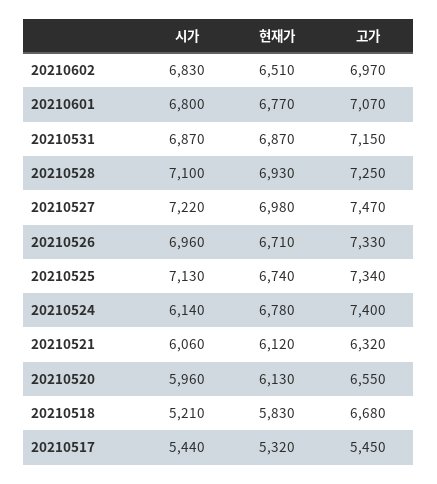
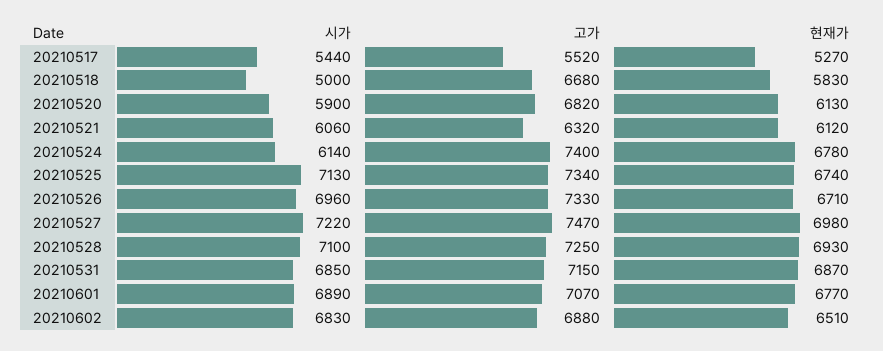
  {
    "시가": {
      "20210602": 6830,
-     "20210601": 6800,
+     "20210601": 6890,
-     "20210531": 6870,
+     "20210531": 6850,
      "20210528": 7100,
      "20210527": 7220,
      "20210526": 6960,
      "20210525": 7130,
      "20210524": 6140,
      "20210521": 6060,
-     "20210520": 5960,
+     "20210520": 5900,
-     "20210518": 5210,
+     "20210518": 5000,
      "20210517": 5440
    },
    "현재가": {
      "20210602": 6510,
      "20210601": 6770,
      "20210531": 6870,
      "20210528": 6930,
      "20210527": 6980,
      "20210526": 6710,
      "20210525": 6740,
      "20210524": 6780,
      "20210521": 6120,
      "20210520": 6130,
      "20210518": 5830,
-     "20210517": 5320
+     "20210517": 5270
    },
    "고가": {
-     "20210602": 6970,
+     "20210602": 6880,
      "20210601": 7070,
      "20210531": 7150,
      "20210528": 7250,
      "20210527": 7470,
      "20210526": 7330,
      "20210525": 7340,
      "20210524": 7400,
      "20210521": 6320,
-     "20210520": 6550,
+     "20210520": 6820,
      "20210518": 6680,
-     "20210517": 5450
+     "20210517": 5520
    }
  }

